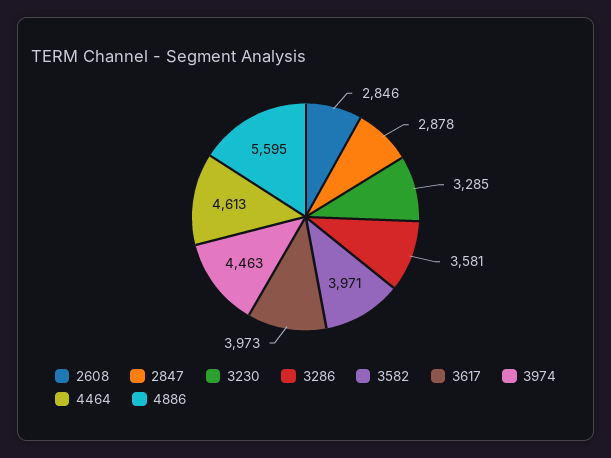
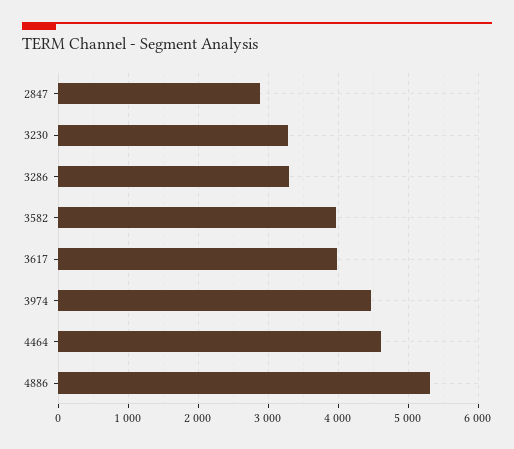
  {
-   "2608": 2846,
    "2847": 2878,
    "3230": 3285,
-   "3286": 3581,
+   "3286": 3300,
    "3582": 3971,
    "3617": 3973,
    "3974": 4463,
    "4464": 4613,
-   "4886": 5595
+   "4886": 5300
  }

